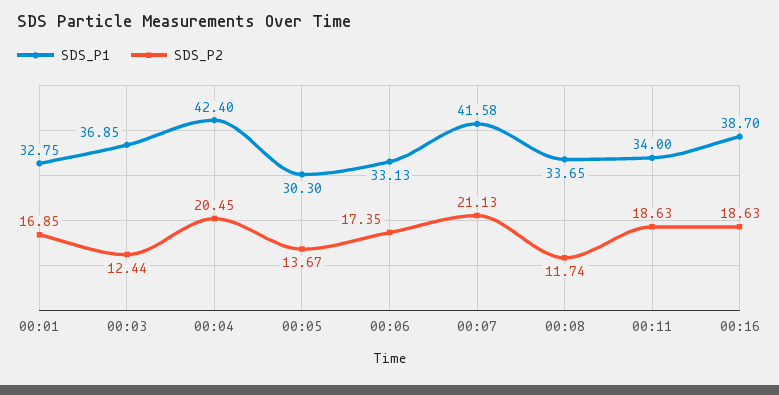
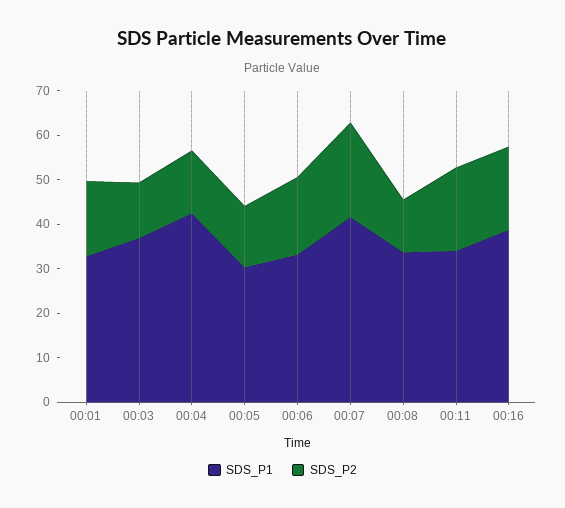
  {
    "SDS_P1": {
      "00:01": 32.75,
      "00:03": 36.85,
      "00:04": 42.4,
      "00:05": 30.3,
      "00:06": 33.13,
      "00:07": 41.58,
      "00:08": 33.65,
      "00:11": 34,
      "00:16": 38.7
    },
    "SDS_P2": {
      "00:01": 16.85,
      "00:03": 12.44,
-     "00:04": 20.45,
+     "00:04": 14,
      "00:05": 13.67,
      "00:06": 17.35,
      "00:07": 21.13,
      "00:08": 11.74,
      "00:11": 18.63,
      "00:16": 18.63
    }
  }

